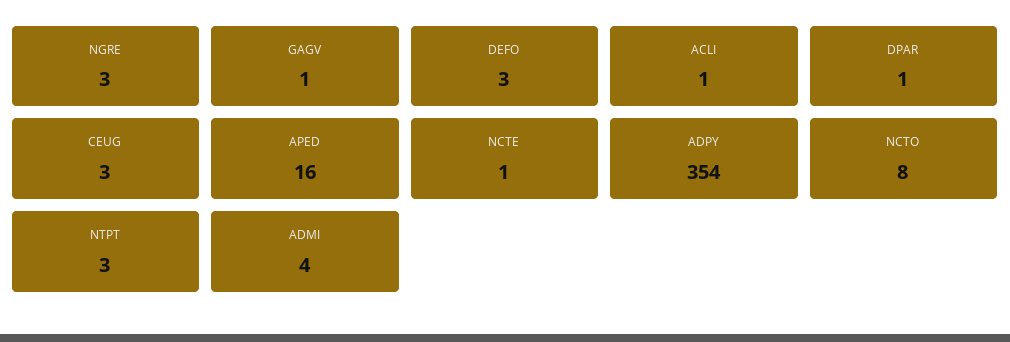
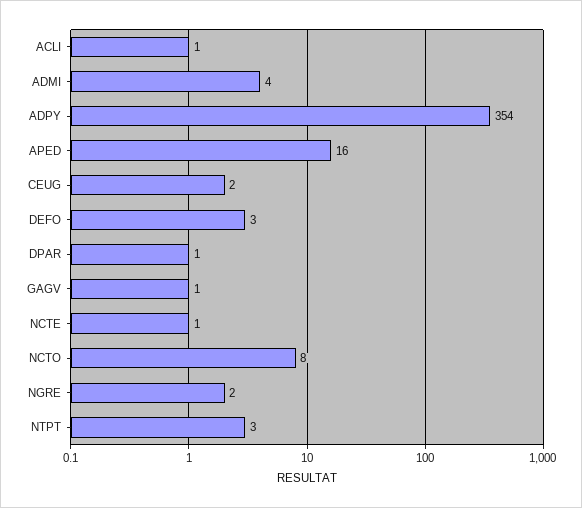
  {
-   "NGRE": 3,
+   "NGRE": 2,
    "GAGV": 1,
    "DEFO": 3,
    "ACLI": 1,
    "DPAR": 1,
-   "CEUG": 3,
+   "CEUG": 2,
    "APED": 16,
    "NCTE": 1,
    "ADPY": 354,
    "NCTO": 8,
    "NTPT": 3,
    "ADMI": 4
  }

